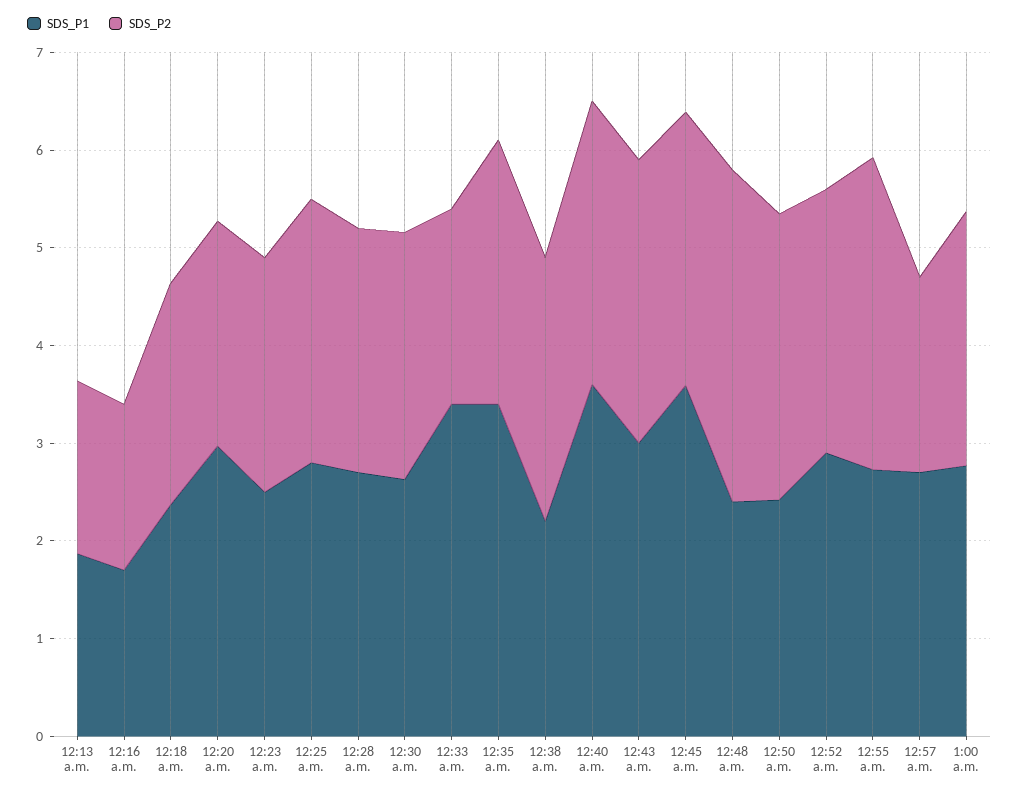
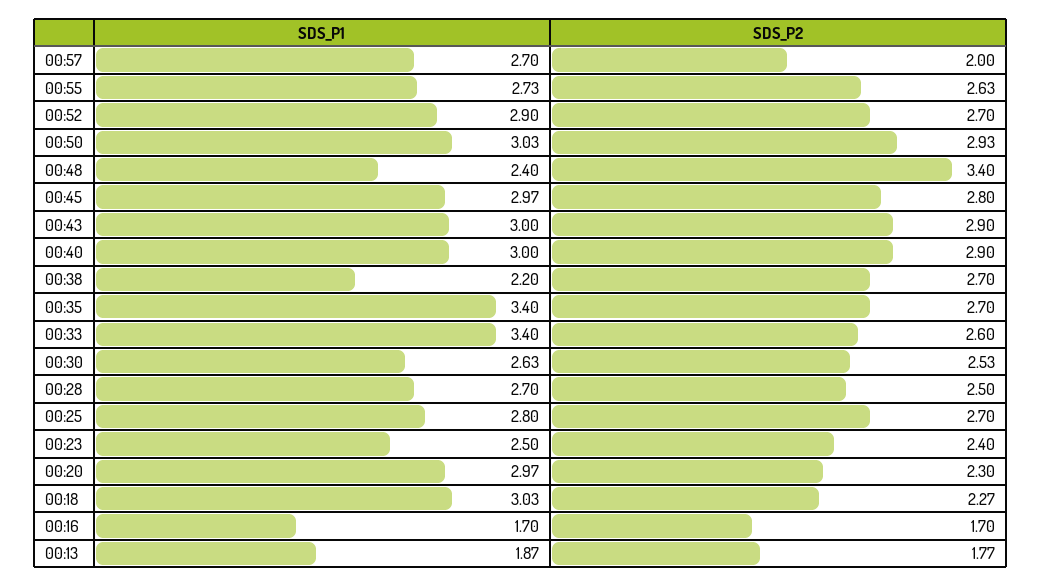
  {
    "SDS_P1": {
      "12:13 a.m.": 1.87,
      "12:16 a.m.": 1.7,
-     "12:18 a.m.": 2.4,
+     "12:18 a.m.": 3.03,
      "12:20 a.m.": 2.97,
      "12:23 a.m.": 2.5,
      "12:25 a.m.": 2.8,
      "12:28 a.m.": 2.7,
      "12:30 a.m.": 2.63,
      "12:33 a.m.": 3.4,
      "12:35 a.m.": 3.4,
      "12:38 a.m.": 2.2,
-     "12:40 a.m.": 3.6,
+     "12:40 a.m.": 3,
      "12:43 a.m.": 3,
-     "12:45 a.m.": 3.6,
+     "12:45 a.m.": 2.97,
      "12:48 a.m.": 2.4,
-     "12:50 a.m.": 2.4,
+     "12:50 a.m.": 3.03,
      "12:52 a.m.": 2.9,
      "12:55 a.m.": 2.73,
-     "12:57 a.m.": 2.7,
+     "12:57 a.m.": 2.7
-     "1:00 a.m.": 2.8
    },
    "SDS_P2": {
      "12:13 a.m.": 1.77,
      "12:16 a.m.": 1.7,
      "12:18 a.m.": 2.27,
      "12:20 a.m.": 2.3,
      "12:23 a.m.": 2.4,
      "12:25 a.m.": 2.7,
      "12:28 a.m.": 2.5,
      "12:30 a.m.": 2.53,
-     "12:33 a.m.": 2,
+     "12:33 a.m.": 2.6,
      "12:35 a.m.": 2.7,
      "12:38 a.m.": 2.7,
      "12:40 a.m.": 2.9,
      "12:43 a.m.": 2.9,
      "12:45 a.m.": 2.8,
      "12:48 a.m.": 3.4,
      "12:50 a.m.": 2.93,
      "12:52 a.m.": 2.7,
-     "12:55 a.m.": 3.2,
+     "12:55 a.m.": 2.63,
-     "12:57 a.m.": 2,
+     "12:57 a.m.": 2
-     "1:00 a.m.": 2.6
    }
  }

